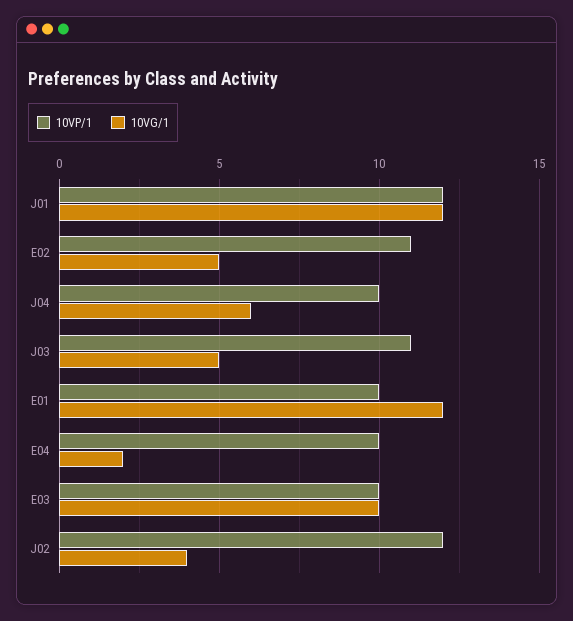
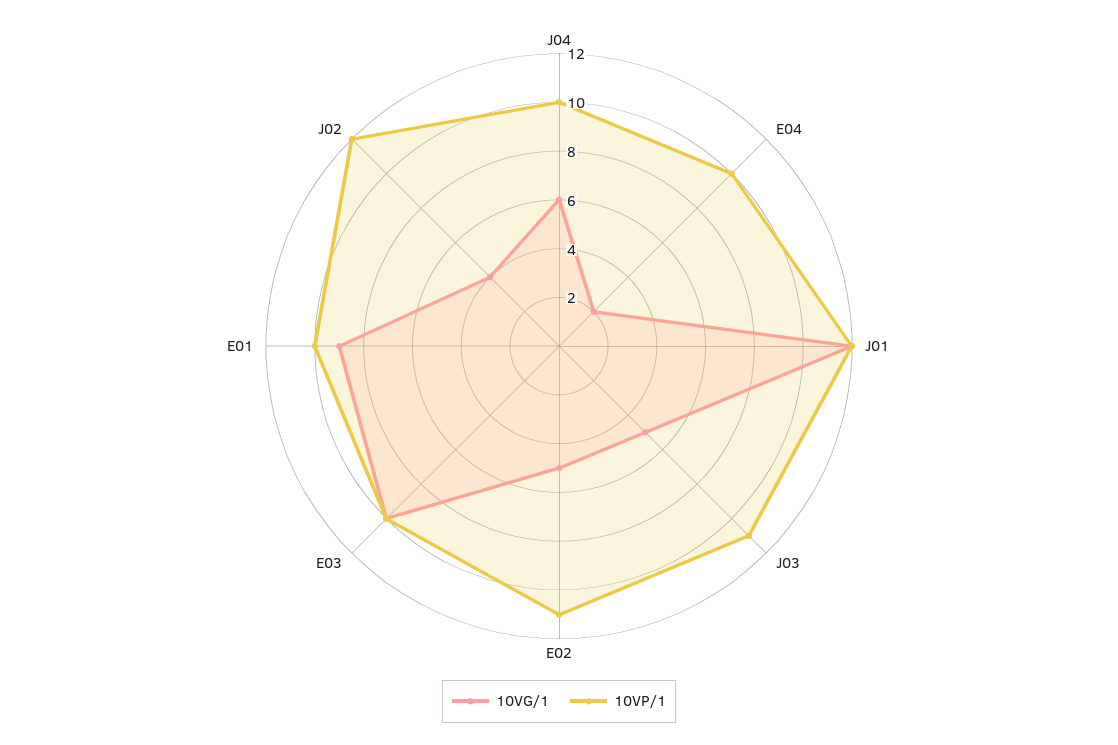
  {
    "10VP/1": {
      "J01": 12,
      "E02": 11,
      "J04": 10,
      "J03": 11,
      "E01": 10,
      "E04": 10,
      "E03": 10,
      "J02": 12
    },
    "10VG/1": {
      "J01": 12,
      "E02": 5,
      "J04": 6,
      "J03": 5,
-     "E01": 12,
+     "E01": 9,
      "E04": 2,
      "E03": 10,
      "J02": 4
    }
  }

